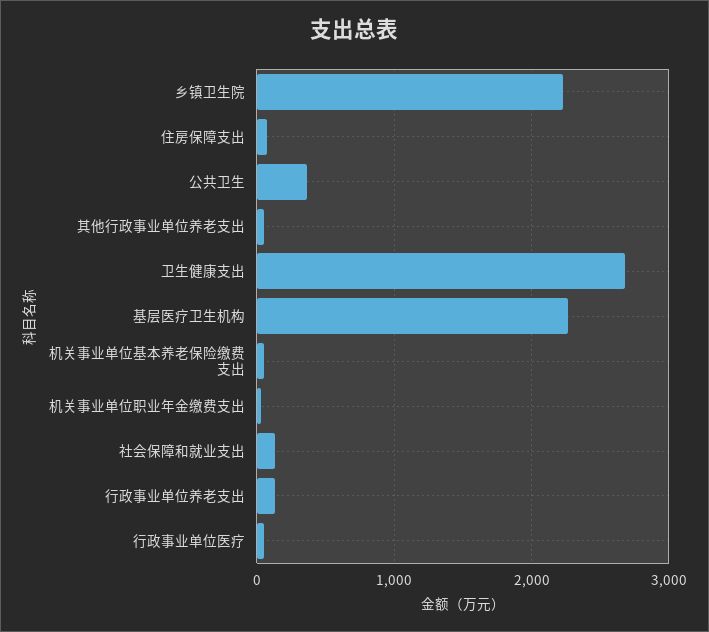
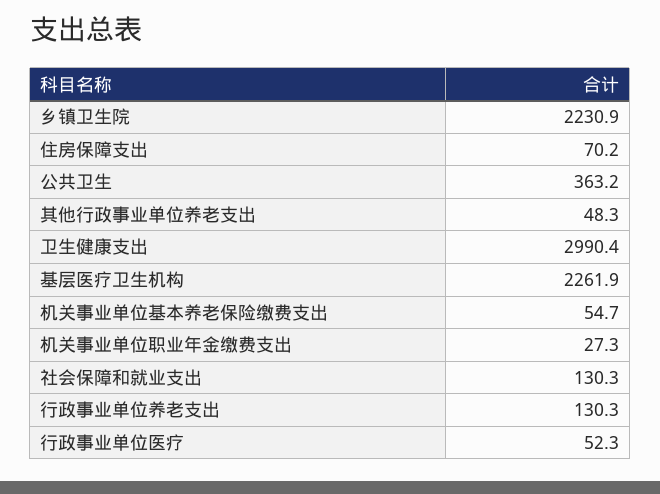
  {
    "乡镇卫生院": 2230.9,
    "住房保障支出": 70.2,
    "公共卫生": 363.2,
    "其他行政事业单位养老支出": 48.3,
-   "卫生健康支出": 2700,
+   "卫生健康支出": 2990.4,
    "基层医疗卫生机构": 2261.9,
    "机关事业单位基本养老保险缴费支出": 54.7,
    "机关事业单位职业年金缴费支出": 27.3,
    "社会保障和就业支出": 130.3,
    "行政事业单位养老支出": 130.3,
    "行政事业单位医疗": 52.3
  }

